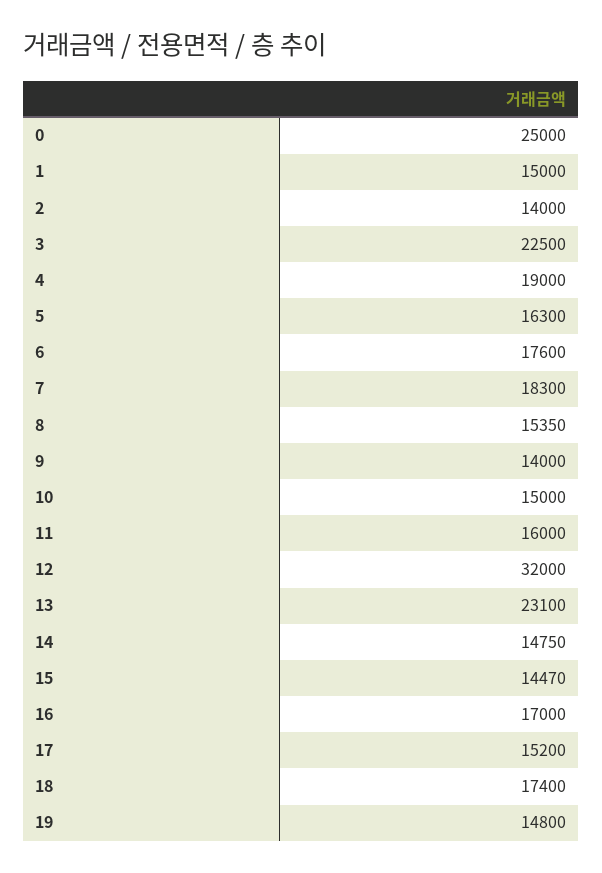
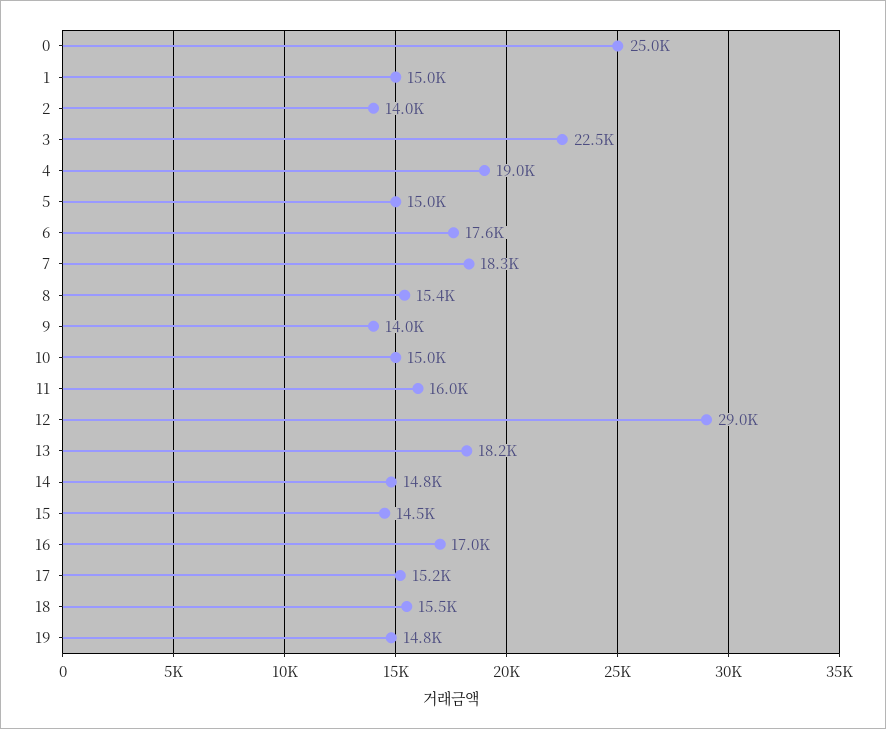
  {
    "0": 25000,
    "1": 15000,
    "2": 14000,
    "3": 22500,
    "4": 19000,
-   "5": 16300,
+   "5": 15000,
    "6": 17600,
    "7": 18300,
    "8": 15350,
    "9": 14000,
    "10": 15000,
    "11": 16000,
-   "12": 32000,
+   "12": 29000,
-   "13": 23100,
+   "13": 18200,
    "14": 14750,
    "15": 14470,
    "16": 17000,
    "17": 15200,
-   "18": 17400,
+   "18": 15500,
    "19": 14800
  }

